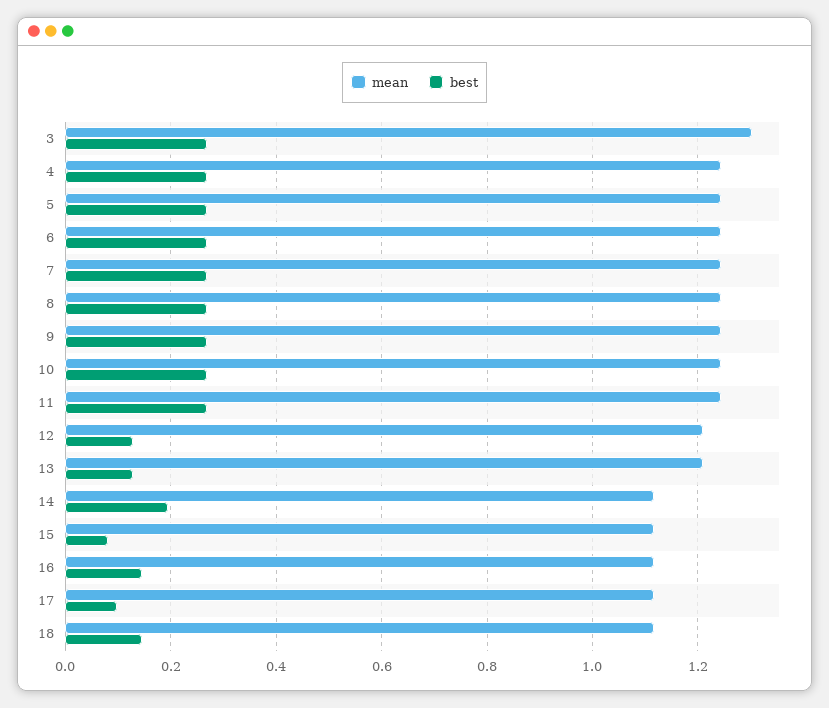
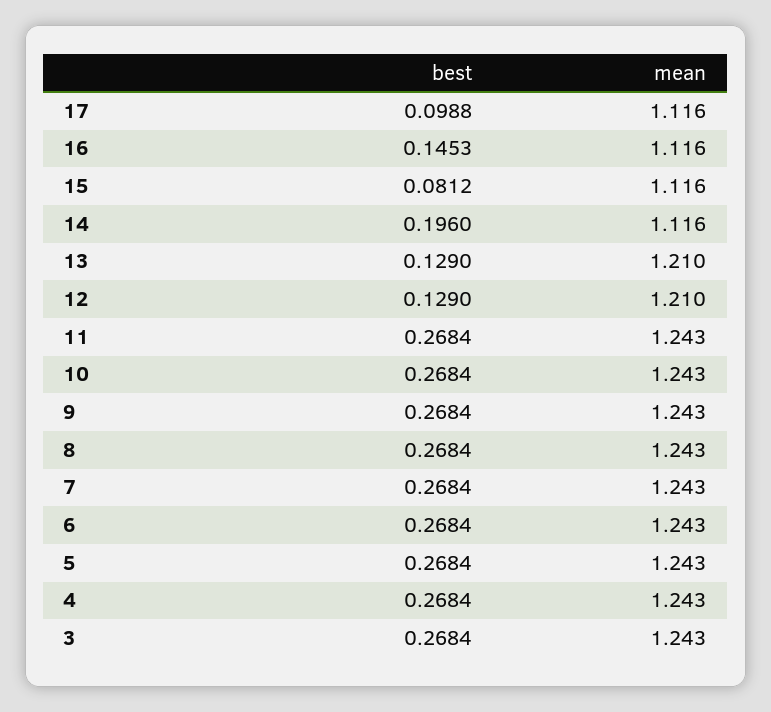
  {
    "mean": {
-     "3": 1.3,
+     "3": 1.243,
      "4": 1.243,
      "5": 1.243,
      "6": 1.243,
      "7": 1.243,
      "8": 1.243,
      "9": 1.243,
      "10": 1.243,
      "11": 1.243,
      "12": 1.21,
      "13": 1.21,
      "14": 1.116,
      "15": 1.116,
      "16": 1.116,
-     "17": 1.116,
+     "17": 1.116
-     "18": 1.12
    },
    "best": {
      "3": 0.2684,
      "4": 0.2684,
      "5": 0.2684,
      "6": 0.2684,
      "7": 0.2684,
      "8": 0.2684,
      "9": 0.2684,
      "10": 0.2684,
      "11": 0.2684,
      "12": 0.129,
      "13": 0.129,
      "14": 0.196,
      "15": 0.0812,
      "16": 0.1453,
-     "17": 0.0988,
+     "17": 0.0988
-     "18": 0.14
    }
  }

